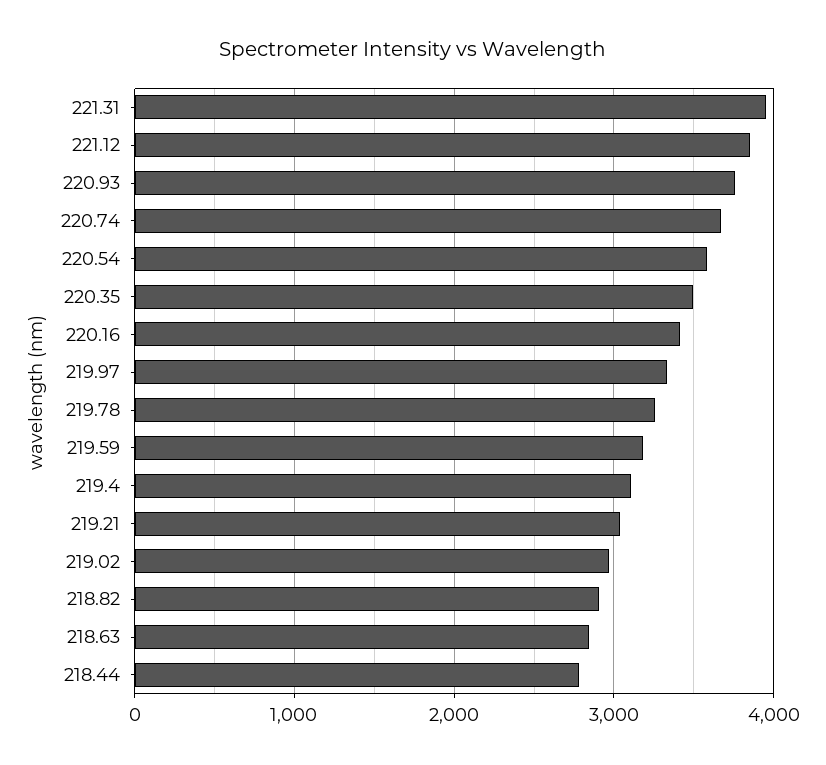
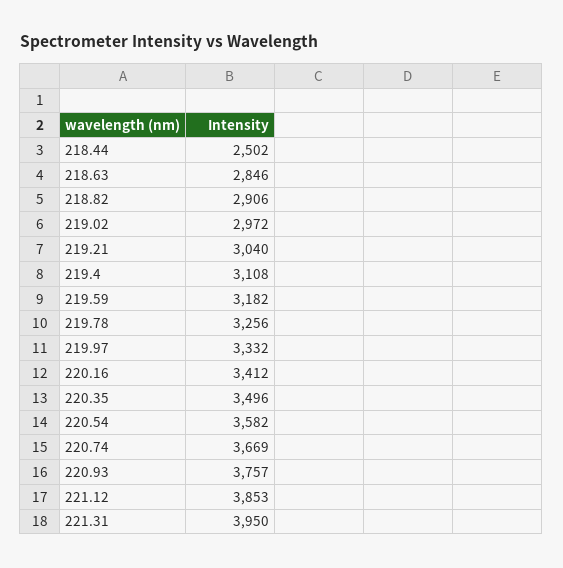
  {
    "221.31": 3950,
    "221.12": 3853,
    "220.93": 3757,
    "220.74": 3669,
    "220.54": 3582,
    "220.35": 3496,
    "220.16": 3412,
    "219.97": 3332,
    "219.78": 3256,
    "219.59": 3182,
    "219.4": 3108,
    "219.21": 3040,
    "219.02": 2972,
    "218.82": 2906,
    "218.63": 2846,
-   "218.44": 2800
+   "218.44": 2502
  }

